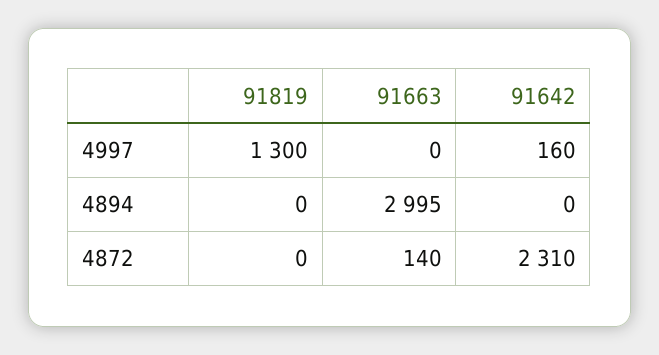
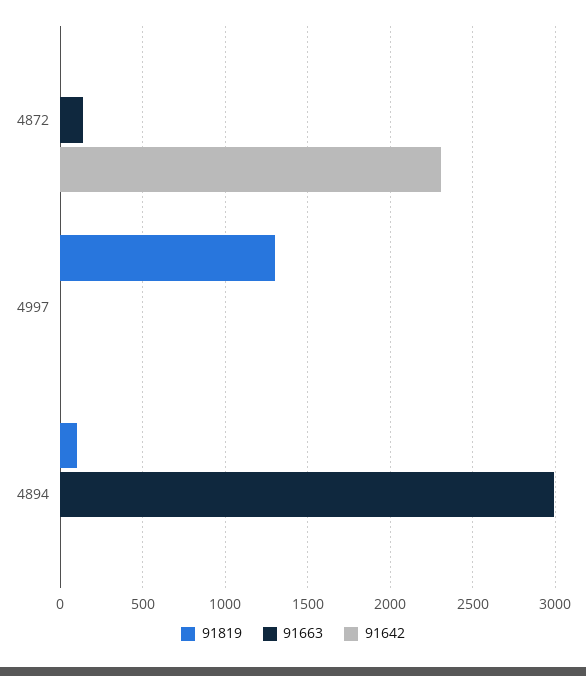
  {
    "91819": {
      "4997": 1300,
-     "4894": 0,
+     "4894": 100,
      "4872": 0
    },
    "91663": {
      "4997": 0,
      "4894": 2995,
      "4872": 140
    },
    "91642": {
-     "4997": 160,
+     "4997": 0,
      "4894": 0,
      "4872": 2310
    }
  }

